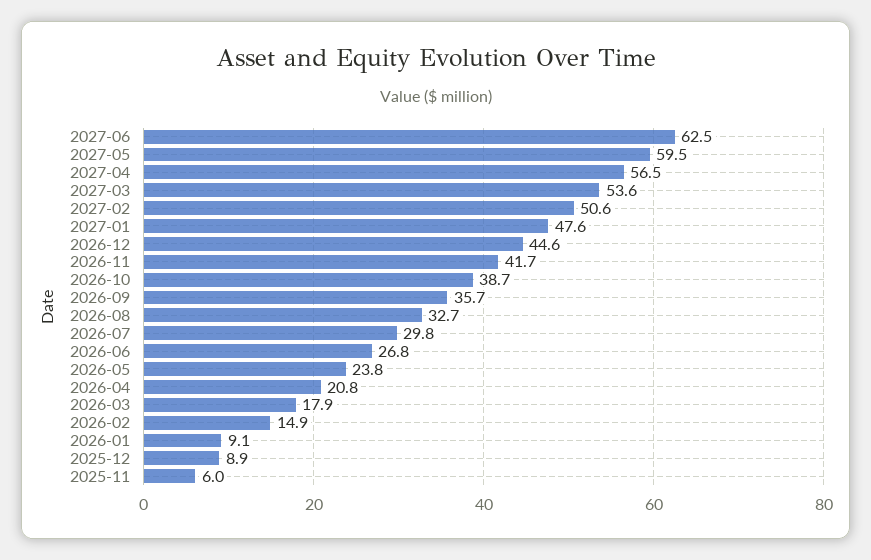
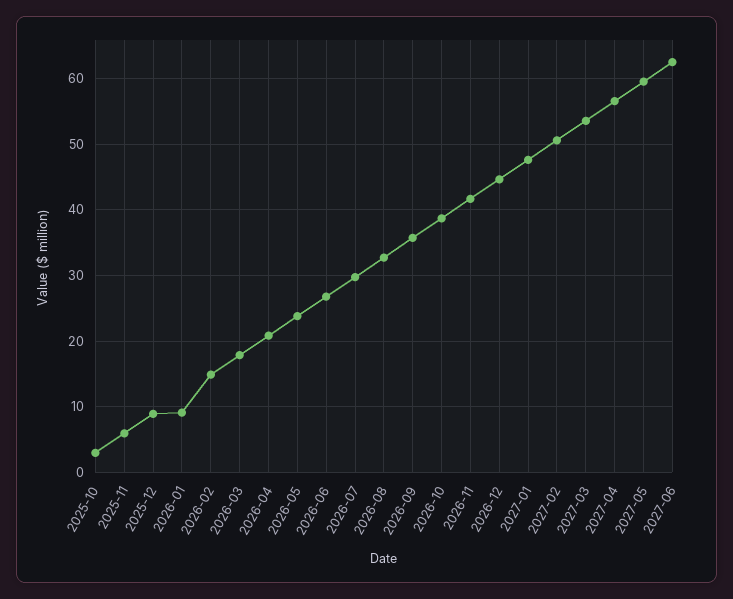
  {
    "2027-06": 62.5,
    "2027-05": 59.5,
    "2027-04": 56.5,
    "2027-03": 53.6,
    "2027-02": 50.6,
    "2027-01": 47.6,
    "2026-12": 44.6,
    "2026-11": 41.7,
    "2026-10": 38.7,
    "2026-09": 35.7,
    "2026-08": 32.7,
    "2026-07": 29.8,
    "2026-06": 26.8,
    "2026-05": 23.8,
    "2026-04": 20.8,
    "2026-03": 17.9,
    "2026-02": 14.9,
    "2026-01": 9.1,
    "2025-12": 8.9,
-   "2025-11": 6
+   "2025-11": 6,
+   "2025-10": 3
  }

